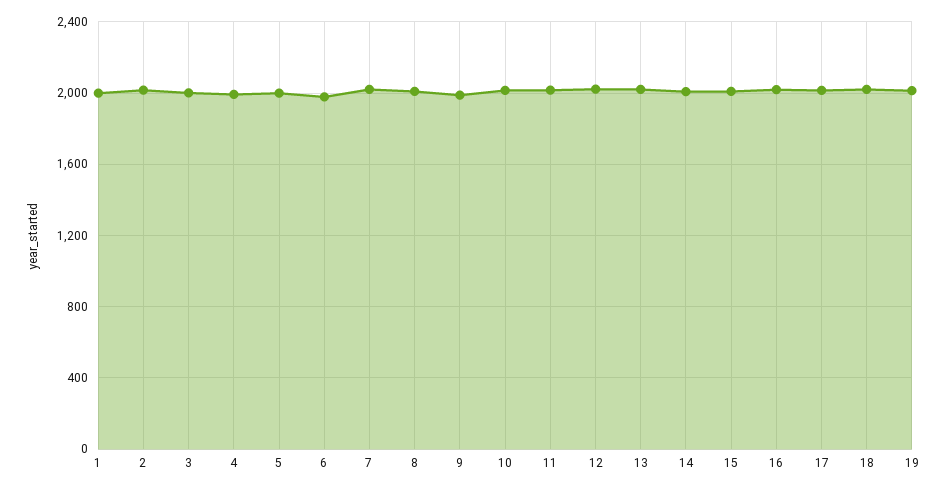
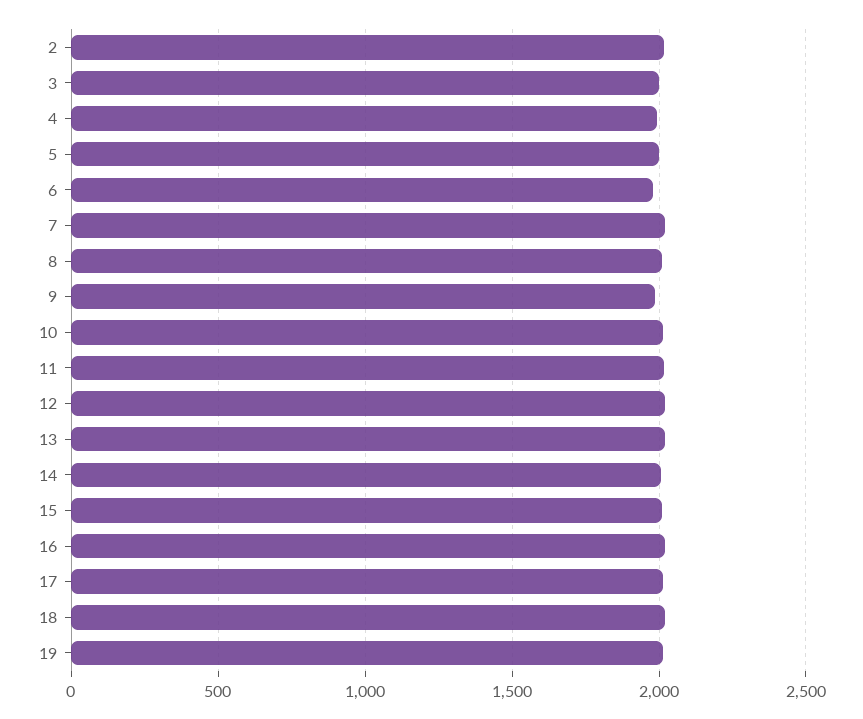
  {
-   "1": 2000,
    "2": 2000,
    "3": 2000,
    "4": 2000,
    "5": 2000,
    "6": 2000,
    "7": 2000,
    "8": 2000,
    "9": 2000,
    "10": 2000,
    "11": 2000,
    "12": 2000,
    "13": 2000,
    "14": 2000,
    "15": 2000,
    "16": 2000,
    "17": 2000,
    "18": 2000,
    "19": 2000
  }

